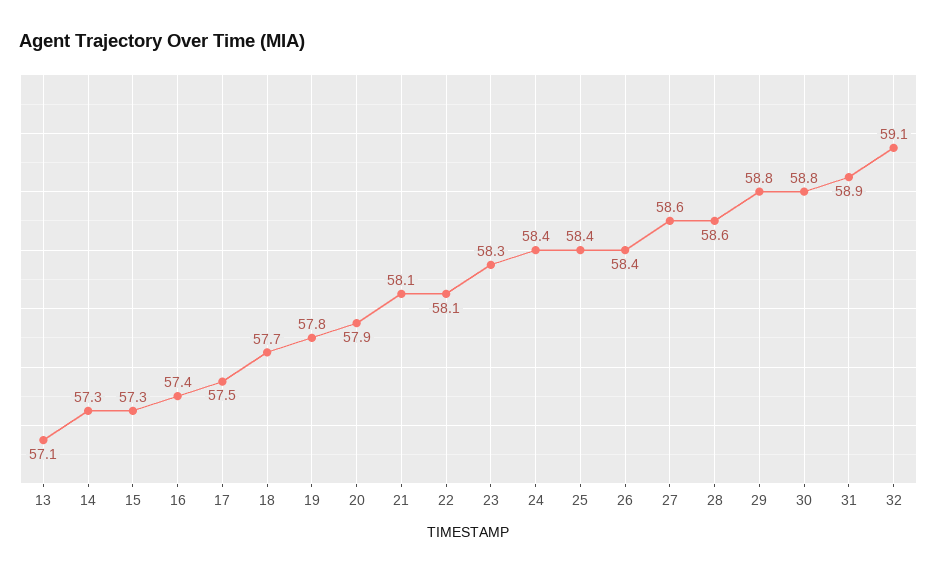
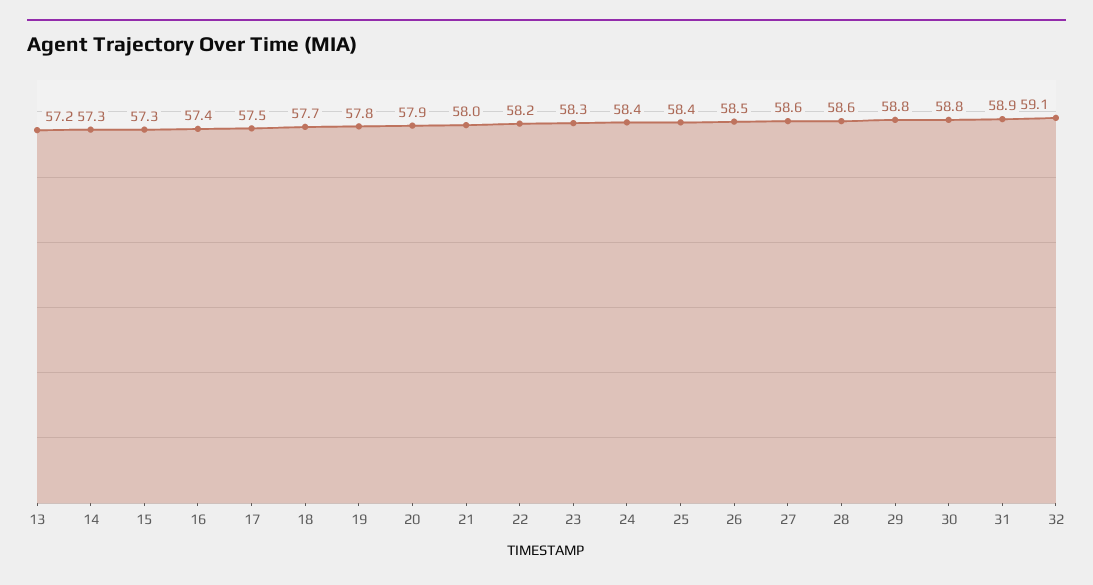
  {
-   "13": 57.1,
+   "13": 57.2,
    "14": 57.3,
    "15": 57.3,
    "16": 57.4,
    "17": 57.5,
    "18": 57.7,
    "19": 57.8,
    "20": 57.9,
-   "21": 58.1,
+   "21": 58,
-   "22": 58.1,
+   "22": 58.2,
    "23": 58.3,
    "24": 58.4,
    "25": 58.4,
-   "26": 58.4,
+   "26": 58.5,
    "27": 58.6,
    "28": 58.6,
    "29": 58.8,
    "30": 58.8,
    "31": 58.9,
    "32": 59.1
  }

